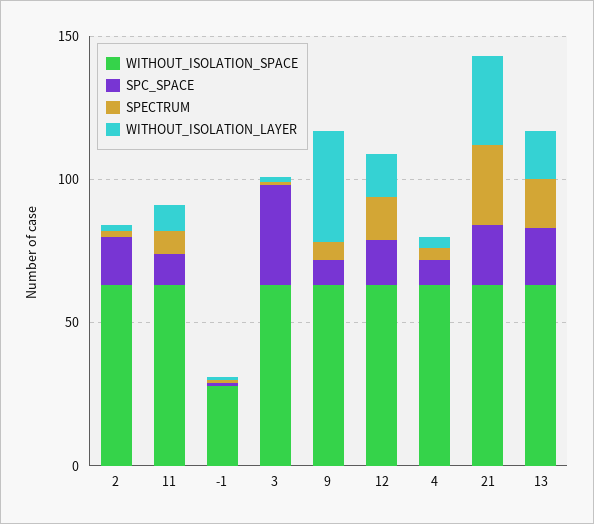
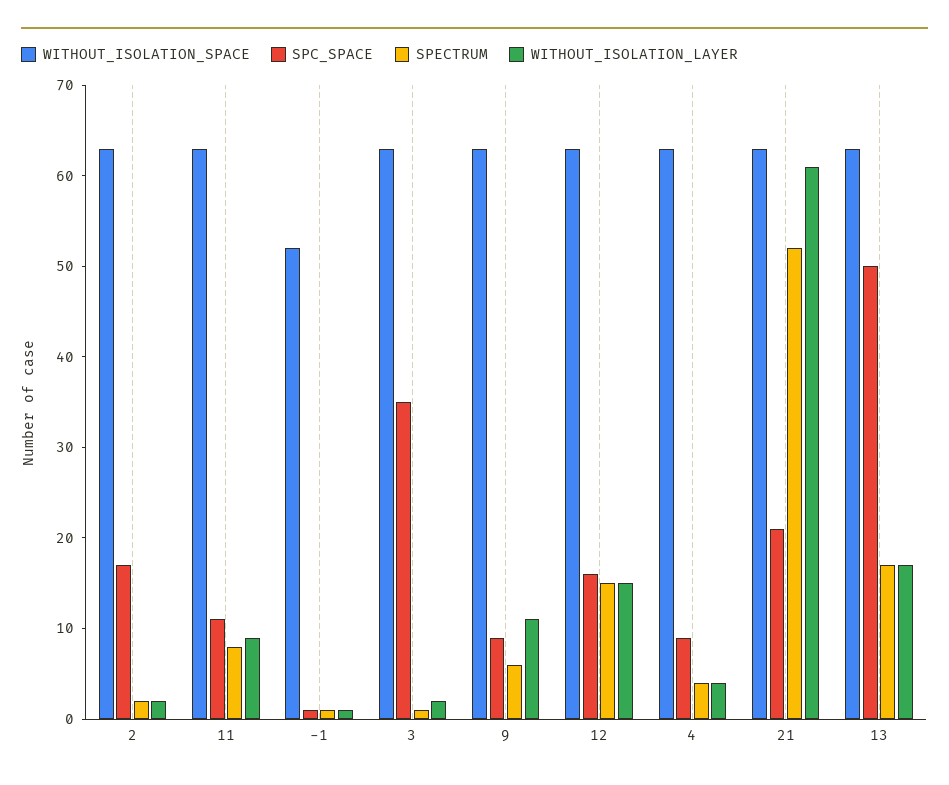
  {
    "WITHOUT_ISOLATION_SPACE": {
      "2": 63,
      "11": 63,
-     "-1": 30,
+     "-1": 52,
      "3": 63,
      "9": 63,
      "12": 63,
      "4": 63,
      "21": 63,
      "13": 63
    },
    "SPC_SPACE": {
      "2": 17,
      "11": 11,
      "-1": 1,
      "3": 35,
      "9": 9,
      "12": 16,
      "4": 9,
      "21": 21,
-     "13": 20
+     "13": 50
    },
    "SPECTRUM": {
      "2": 2,
      "11": 8,
      "-1": 1,
      "3": 1,
      "9": 6,
      "12": 15,
      "4": 4,
-     "21": 30,
+     "21": 52,
      "13": 17
    },
    "WITHOUT_ISOLATION_LAYER": {
      "2": 2,
      "11": 9,
      "-1": 1,
      "3": 2,
-     "9": 40,
+     "9": 11,
      "12": 15,
      "4": 4,
-     "21": 30,
+     "21": 61,
      "13": 17
    }
  }

